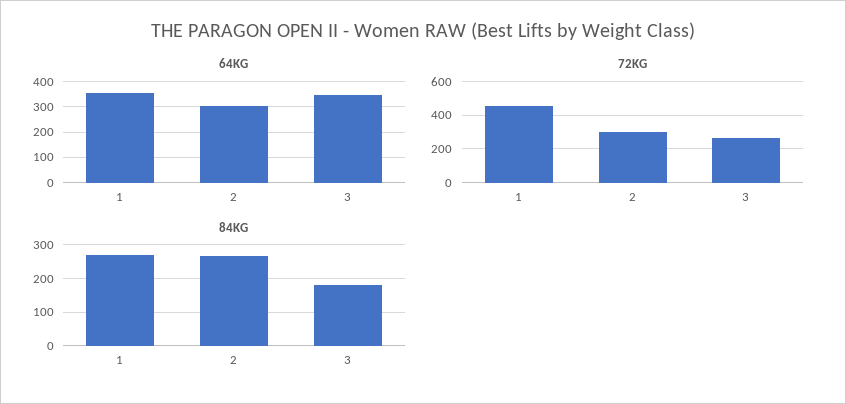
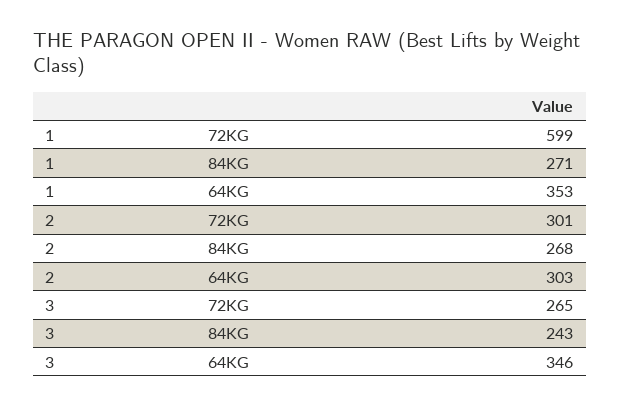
  {
    "64KG": {
      "1": 353,
      "2": 303,
      "3": 346
    },
    "72KG": {
-     "1": 450,
+     "1": 599,
      "2": 301,
      "3": 265
    },
    "84KG": {
      "1": 271,
      "2": 268,
-     "3": 180
+     "3": 243
    }
  }

